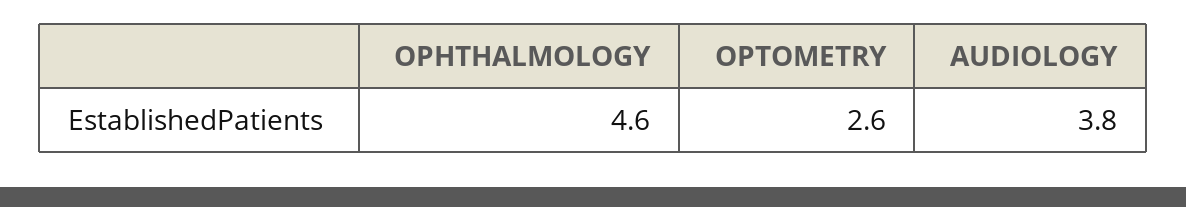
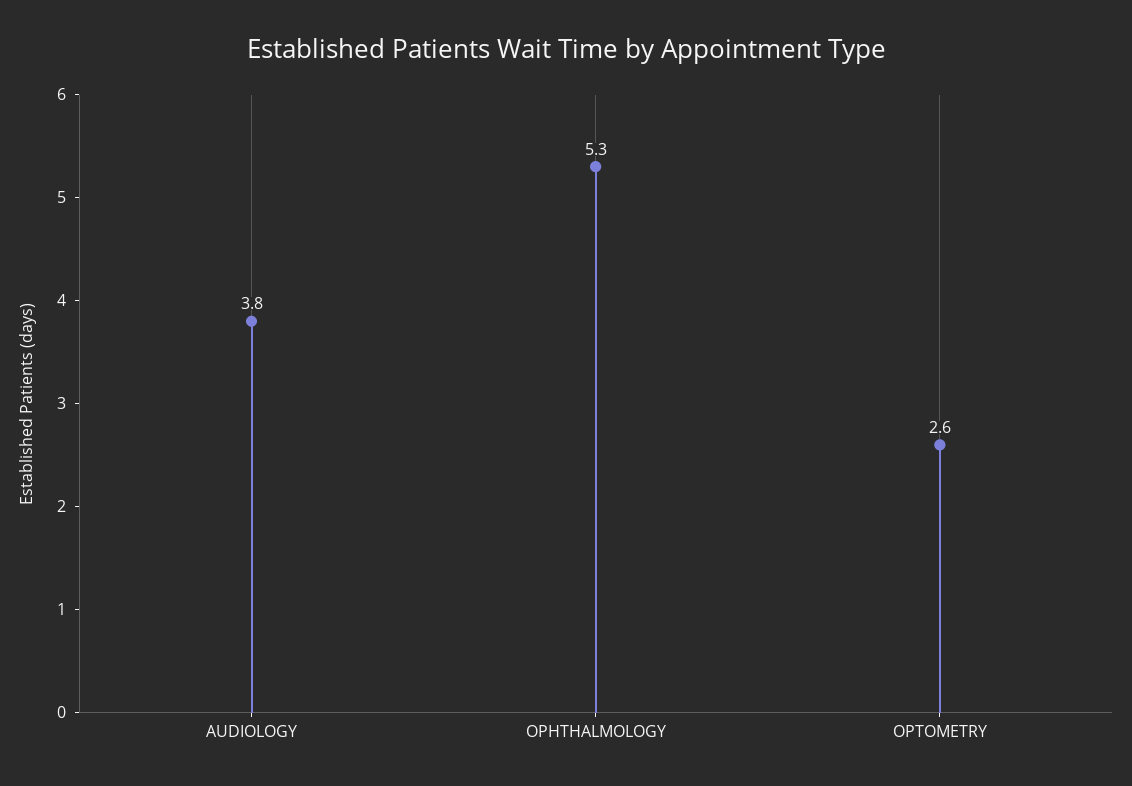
  {
-   "OPHTHALMOLOGY": 4.6,
+   "OPHTHALMOLOGY": 5.3,
    "OPTOMETRY": 2.6,
    "AUDIOLOGY": 3.8
  }

